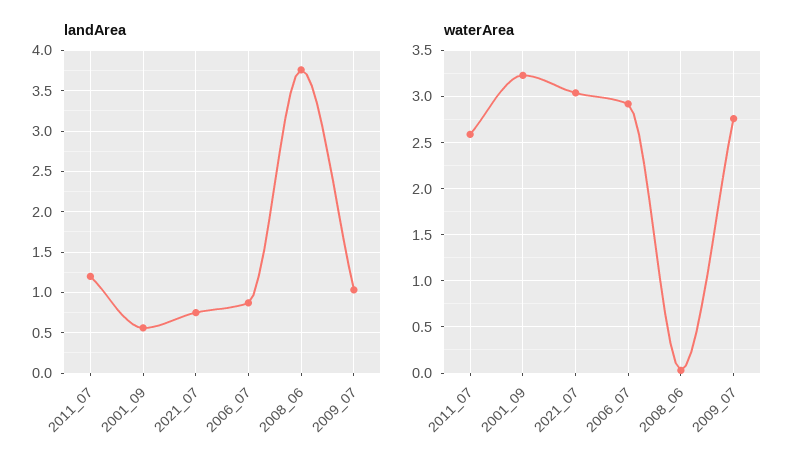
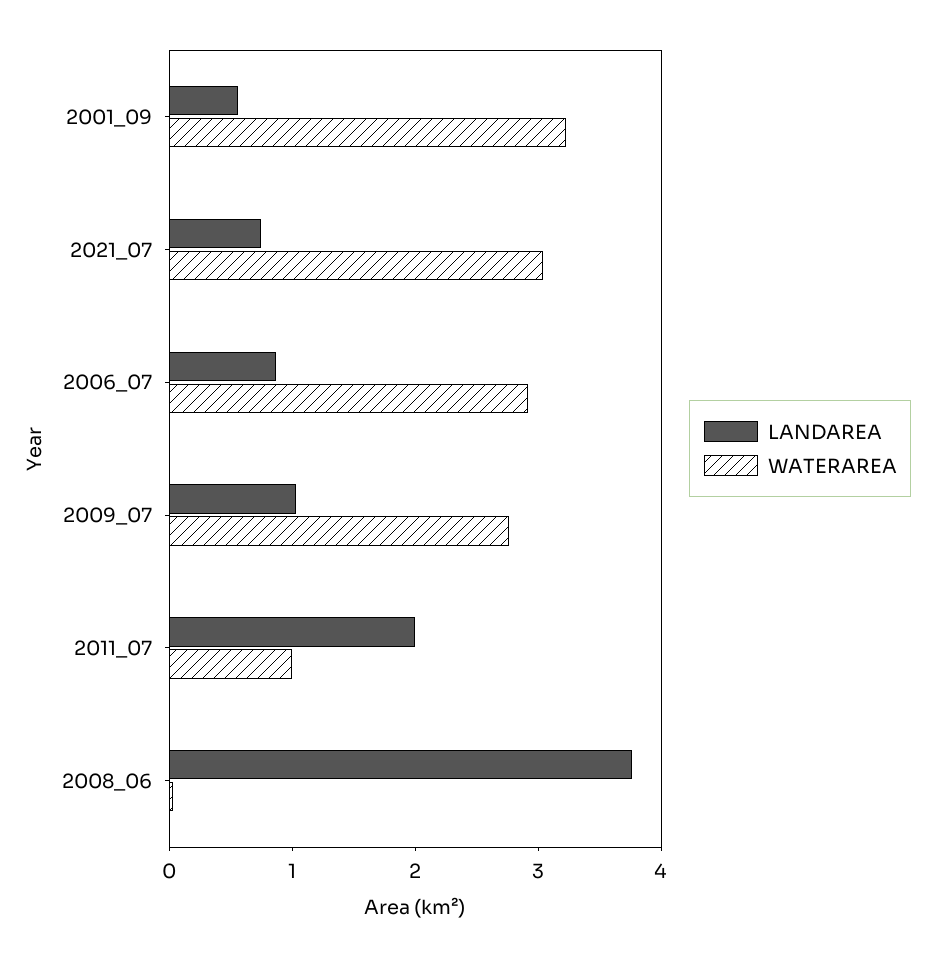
  {
    "landArea": {
-     "2011_07": 1.2,
+     "2011_07": 2,
      "2001_09": 0.6,
      "2021_07": 0.8,
      "2006_07": 0.9,
      "2008_06": 3.8,
      "2009_07": 1
    },
    "waterArea": {
-     "2011_07": 2.6,
+     "2011_07": 1,
      "2001_09": 3.2,
      "2021_07": 3,
      "2006_07": 2.9,
      "2008_06": 0,
      "2009_07": 2.8
    }
  }

